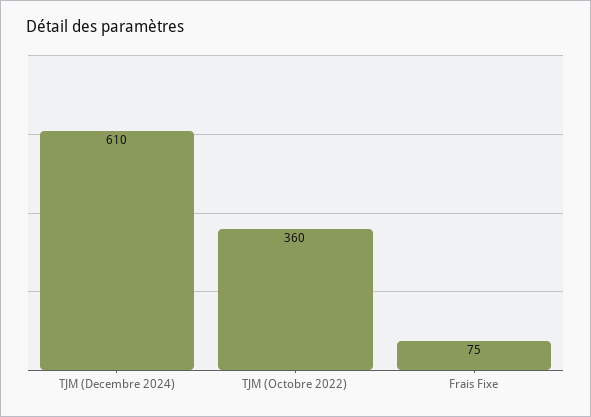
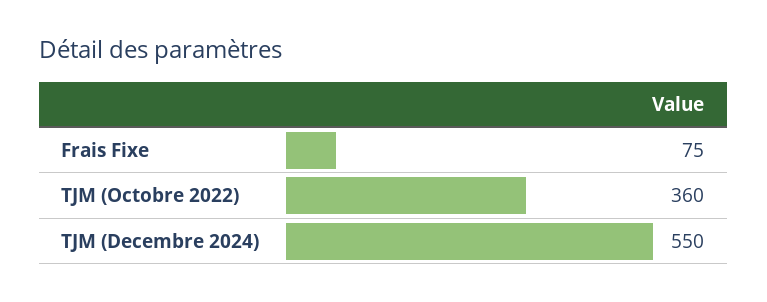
  {
-   "TJM (Decembre 2024)": 610,
+   "TJM (Decembre 2024)": 550,
    "TJM (Octobre 2022)": 360,
    "Frais Fixe": 75
  }

